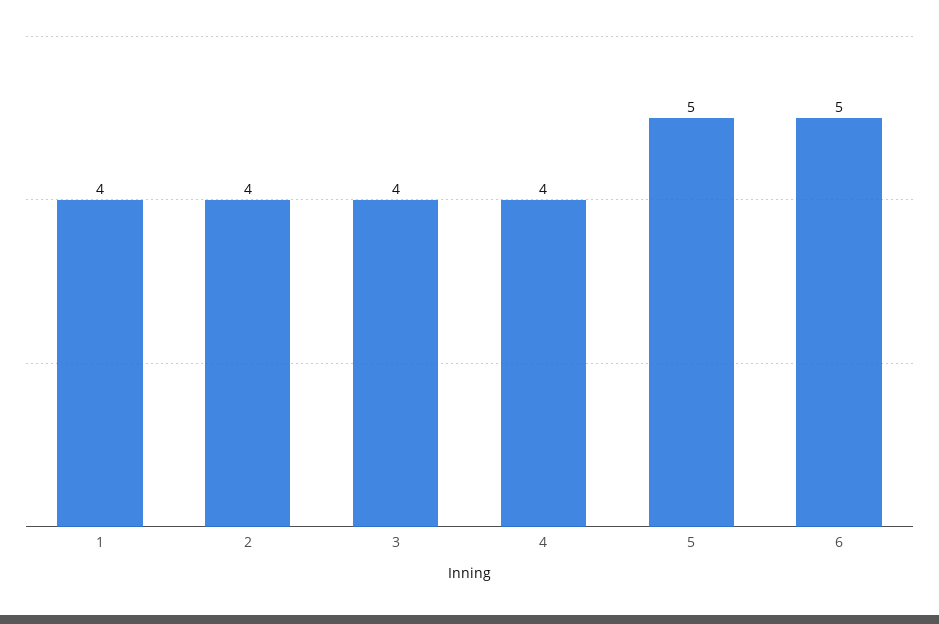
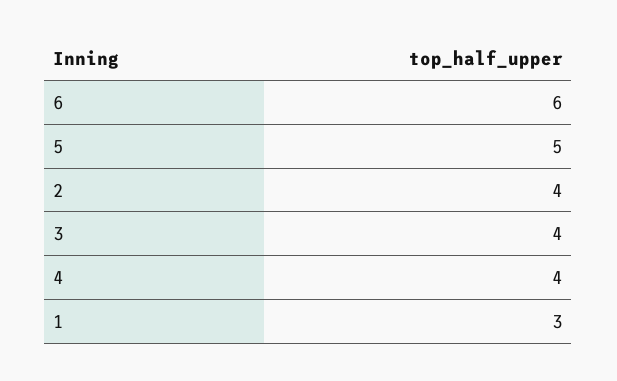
  {
-   "1": 4,
+   "1": 3,
    "2": 4,
    "3": 4,
    "4": 4,
    "5": 5,
-   "6": 5
+   "6": 6
  }

